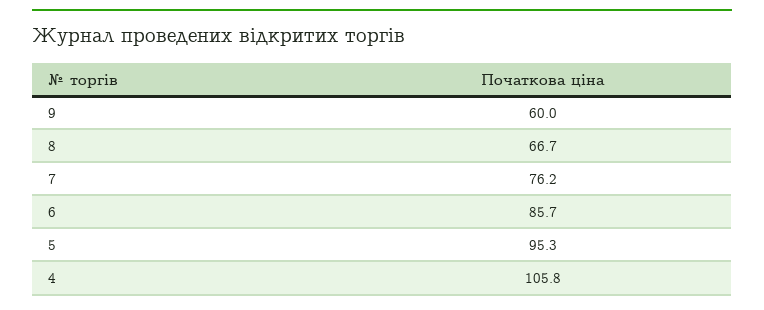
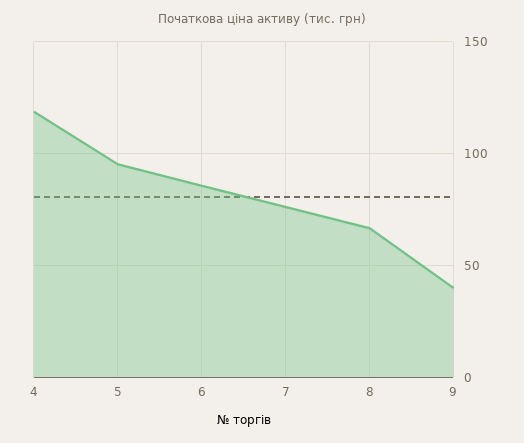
  {
-   "9": 60,
+   "9": 40,
    "8": 66.7,
    "7": 76.2,
    "6": 85.7,
    "5": 95.3,
-   "4": 105.8
+   "4": 120
  }

